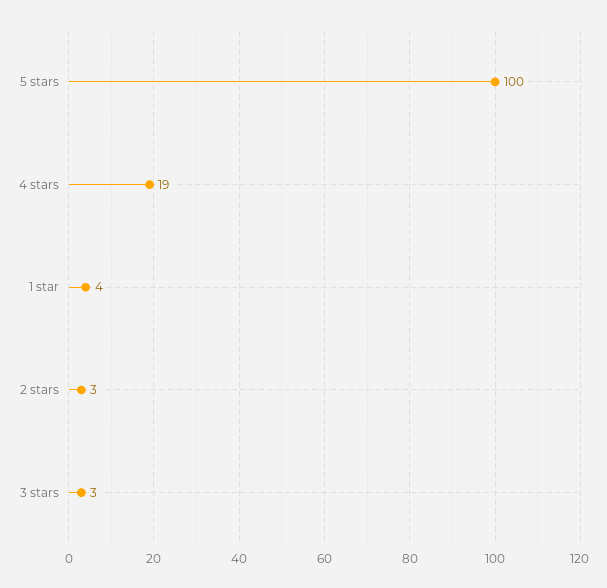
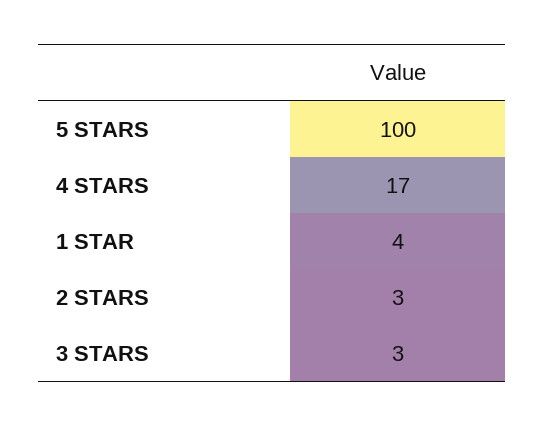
  {
    "5 stars": 100,
-   "4 stars": 19,
+   "4 stars": 17,
    "1 star": 4,
    "2 stars": 3,
    "3 stars": 3
  }

